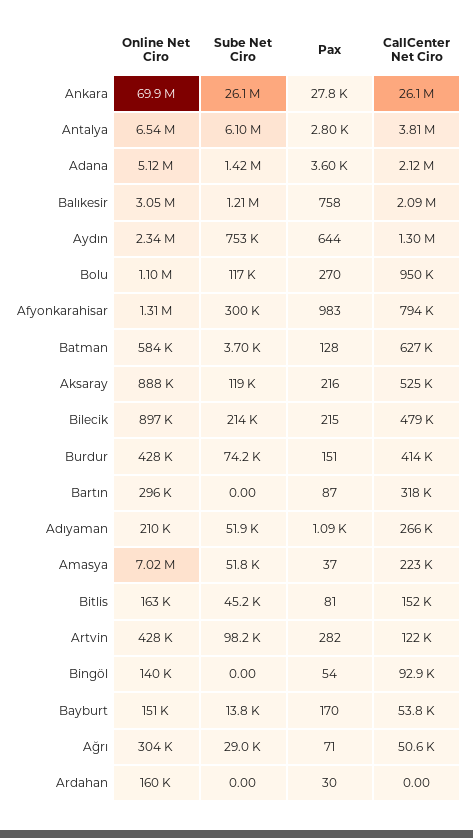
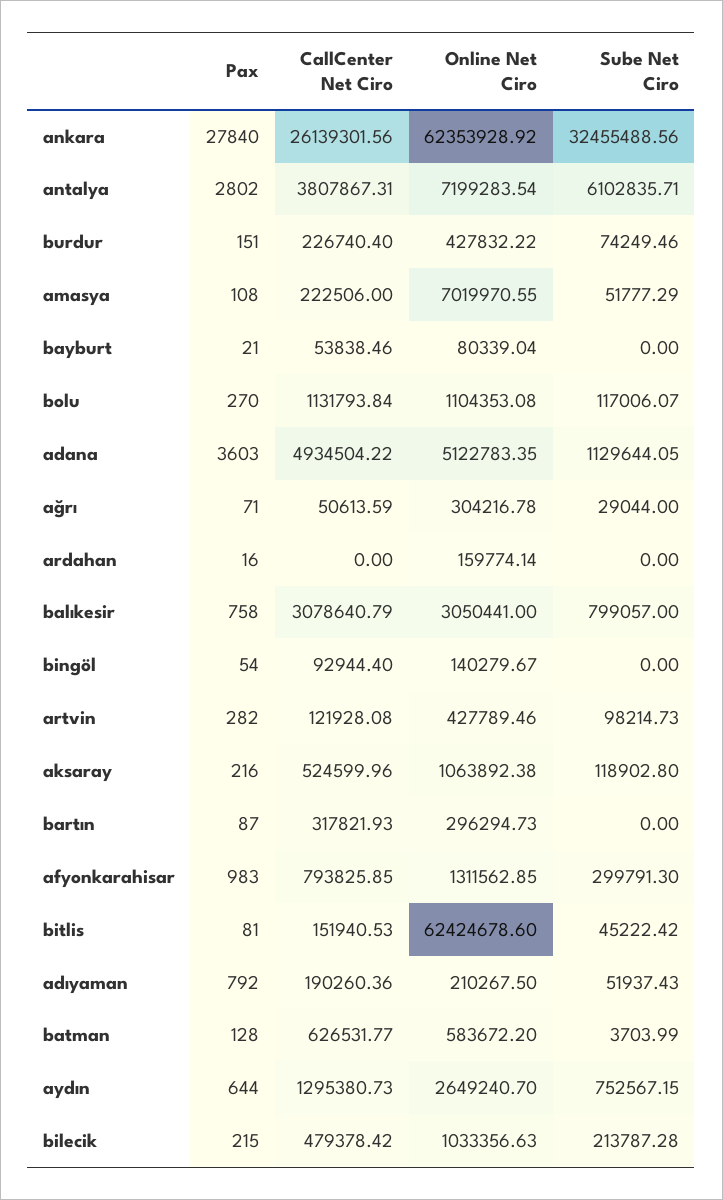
  {
    "Online Net Ciro": {
-     "Ankara": 69900000,
+     "Ankara": 62353928.92,
-     "Antalya": 6540000,
+     "Antalya": 7199283.54,
      "Adana": 5122783.35,
      "Balıkesir": 3050441,
-     "Aydın": 2340000,
+     "Aydın": 2649240.7,
      "Bolu": 1104353.08,
      "Afyonkarahisar": 1311562.85,
      "Batman": 583672.2,
-     "Aksaray": 888000,
+     "Aksaray": 1063892.38,
-     "Bilecik": 897000,
+     "Bilecik": 1033356.63,
      "Burdur": 427832.22,
      "Bartın": 296294.73,
      "Adıyaman": 210267.5,
      "Amasya": 7019970.55,
-     "Bitlis": 163000,
+     "Bitlis": 62424678.6,
      "Artvin": 427789.46,
      "Bingöl": 140279.67,
-     "Bayburt": 151000,
+     "Bayburt": 80339.04,
      "Ağrı": 304216.78,
      "Ardahan": 159774.14
    },
    "Sube Net Ciro": {
-     "Ankara": 26100000,
+     "Ankara": 32455488.56,
      "Antalya": 6102835.71,
-     "Adana": 1420000,
+     "Adana": 1129644.05,
-     "Balıkesir": 1210000,
+     "Balıkesir": 799057,
      "Aydın": 752567.15,
      "Bolu": 117006.07,
      "Afyonkarahisar": 299791.3,
      "Batman": 3703.99,
      "Aksaray": 118902.8,
      "Bilecik": 213787.28,
      "Burdur": 74249.46,
      "Bartın": 0,
      "Adıyaman": 51937.43,
      "Amasya": 51777.29,
      "Bitlis": 45222.42,
      "Artvin": 98214.73,
      "Bingöl": 0,
-     "Bayburt": 13800,
+     "Bayburt": 0,
      "Ağrı": 29044,
      "Ardahan": 0
    },
    "Pax": {
      "Ankara": 27840,
      "Antalya": 2802,
      "Adana": 3603,
      "Balıkesir": 758,
      "Aydın": 644,
      "Bolu": 270,
      "Afyonkarahisar": 983,
      "Batman": 128,
      "Aksaray": 216,
      "Bilecik": 215,
      "Burdur": 151,
      "Bartın": 87,
-     "Adıyaman": 1090,
+     "Adıyaman": 792,
-     "Amasya": 37,
+     "Amasya": 108,
      "Bitlis": 81,
      "Artvin": 282,
      "Bingöl": 54,
-     "Bayburt": 170,
+     "Bayburt": 21,
      "Ağrı": 71,
-     "Ardahan": 30
+     "Ardahan": 16
    },
    "CallCenter Net Ciro": {
      "Ankara": 26139301.56,
      "Antalya": 3807867.31,
-     "Adana": 2120000,
+     "Adana": 4934504.22,
-     "Balıkesir": 2090000,
+     "Balıkesir": 3078640.79,
      "Aydın": 1295380.73,
-     "Bolu": 950000,
+     "Bolu": 1131793.84,
      "Afyonkarahisar": 793825.85,
      "Batman": 626531.77,
      "Aksaray": 524599.96,
      "Bilecik": 479378.42,
-     "Burdur": 414000,
+     "Burdur": 226740.4,
      "Bartın": 317821.93,
-     "Adıyaman": 266000,
+     "Adıyaman": 190260.36,
      "Amasya": 222506,
      "Bitlis": 151940.53,
      "Artvin": 121928.08,
      "Bingöl": 92944.4,
      "Bayburt": 53838.46,
      "Ağrı": 50613.59,
      "Ardahan": 0
    }
  }

